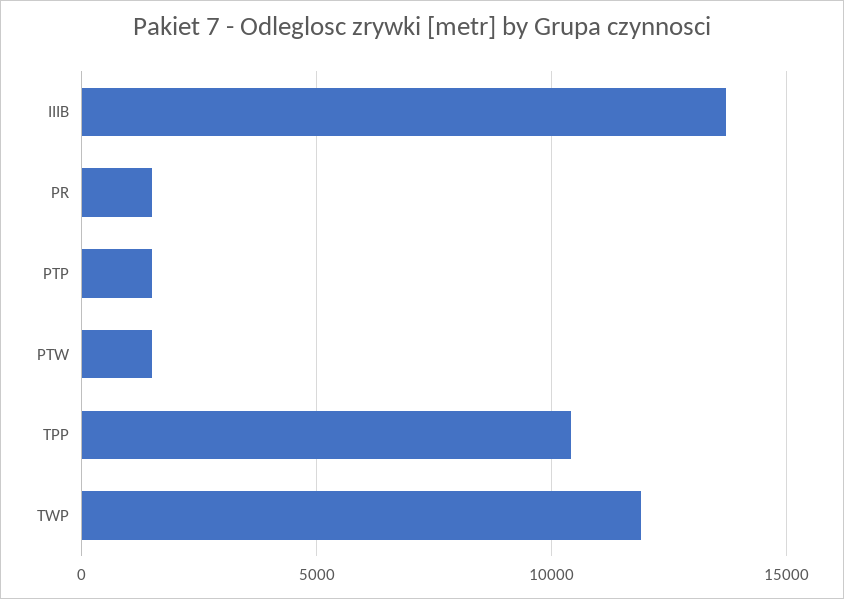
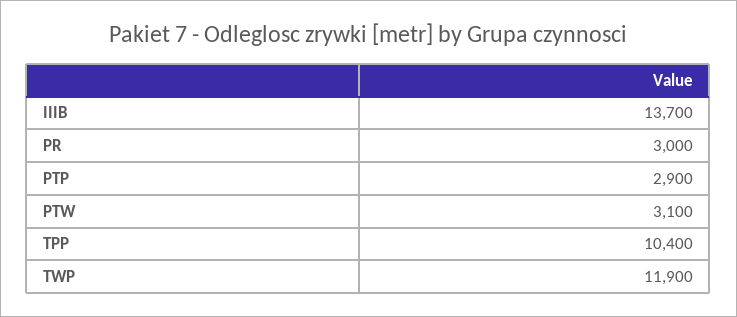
  {
    "IIIB": 13700,
-   "PR": 1500,
+   "PR": 3000,
-   "PTP": 1500,
+   "PTP": 2900,
-   "PTW": 1500,
+   "PTW": 3100,
    "TPP": 10400,
    "TWP": 11900
  }

